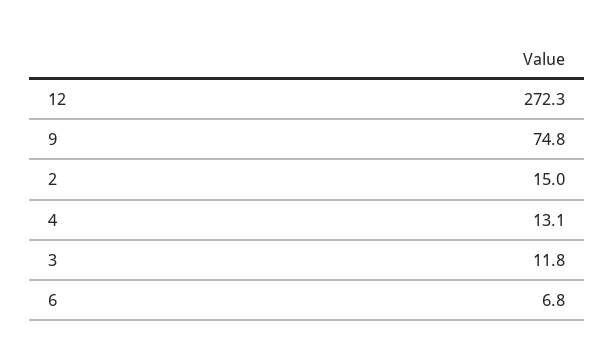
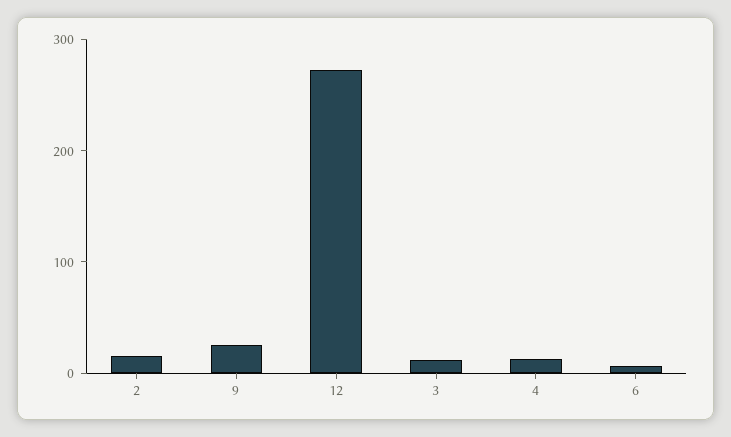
  {
    "12": 272.3,
-   "9": 74.8,
+   "9": 20,
    "2": 15,
    "4": 13.1,
    "3": 11.8,
    "6": 6.8
  }

